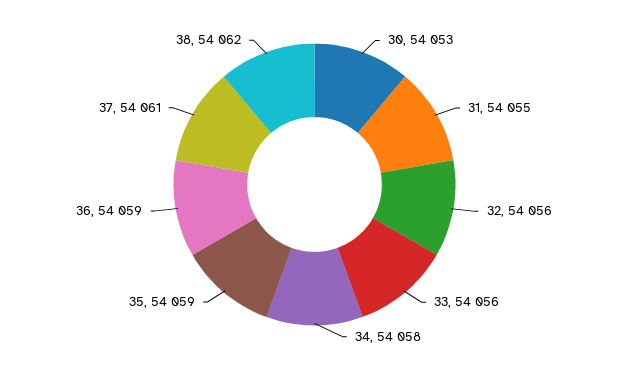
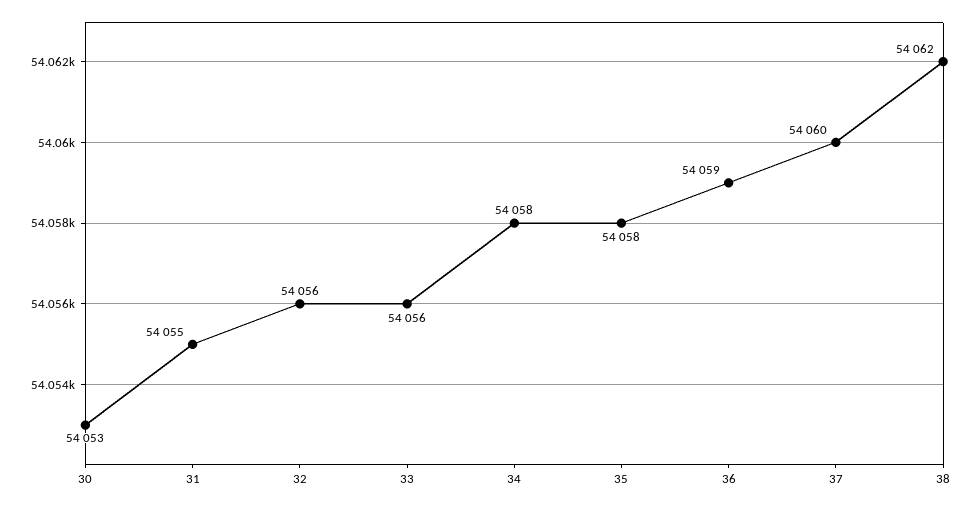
  {
    "30": 54053,
    "31": 54055,
    "32": 54056,
    "33": 54056,
    "34": 54058,
-   "35": 54059,
+   "35": 54058,
    "36": 54059,
-   "37": 54061,
+   "37": 54060,
    "38": 54062
  }

